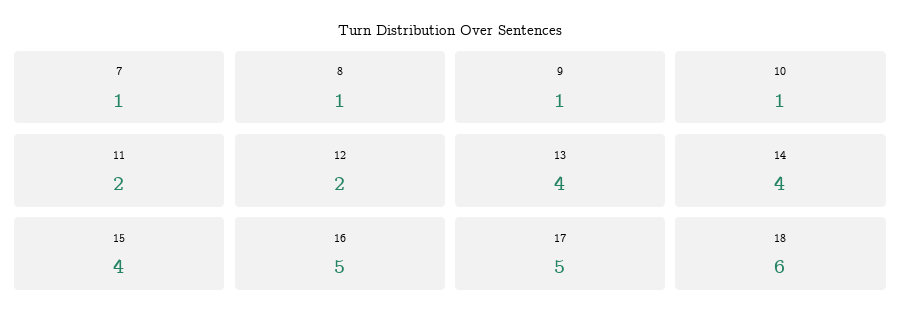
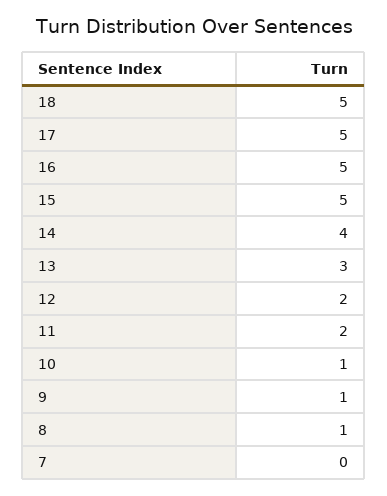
  {
-   "7": 1,
+   "7": 0,
    "8": 1,
    "9": 1,
    "10": 1,
    "11": 2,
    "12": 2,
-   "13": 4,
+   "13": 3,
    "14": 4,
-   "15": 4,
+   "15": 5,
    "16": 5,
    "17": 5,
-   "18": 6
+   "18": 5
  }

